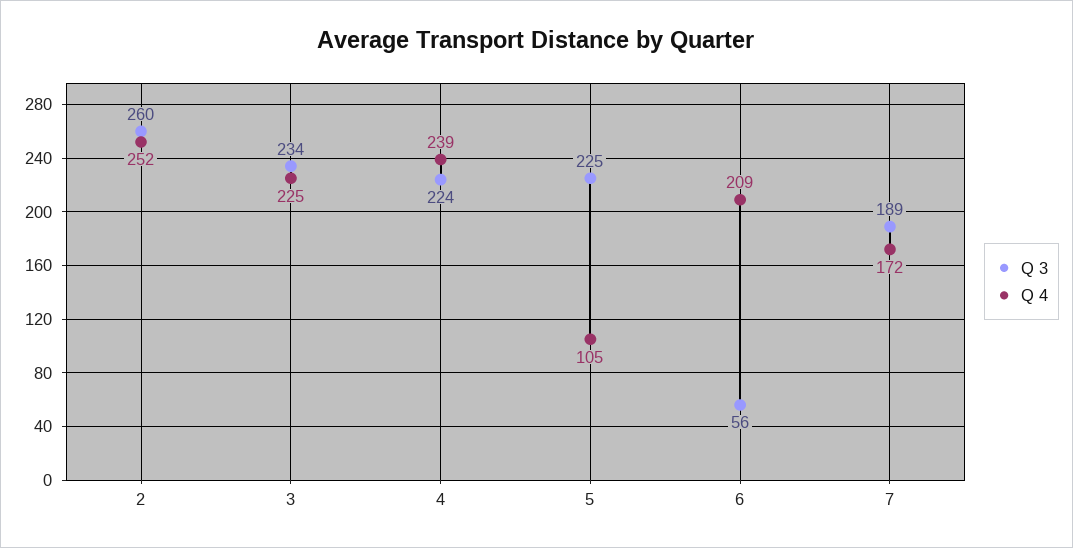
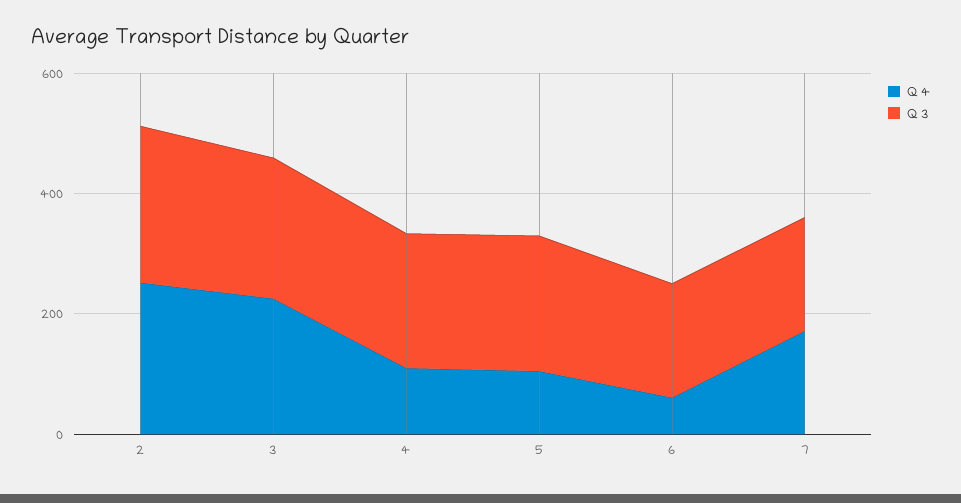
  {
    "Q 3": {
      "2": 260,
      "3": 234,
      "4": 224,
      "5": 225,
-     "6": 56,
+     "6": 200,
      "7": 189
    },
    "Q 4": {
      "2": 252,
      "3": 225,
-     "4": 239,
+     "4": 100,
      "5": 105,
-     "6": 209,
+     "6": 50,
      "7": 172
    }
  }

